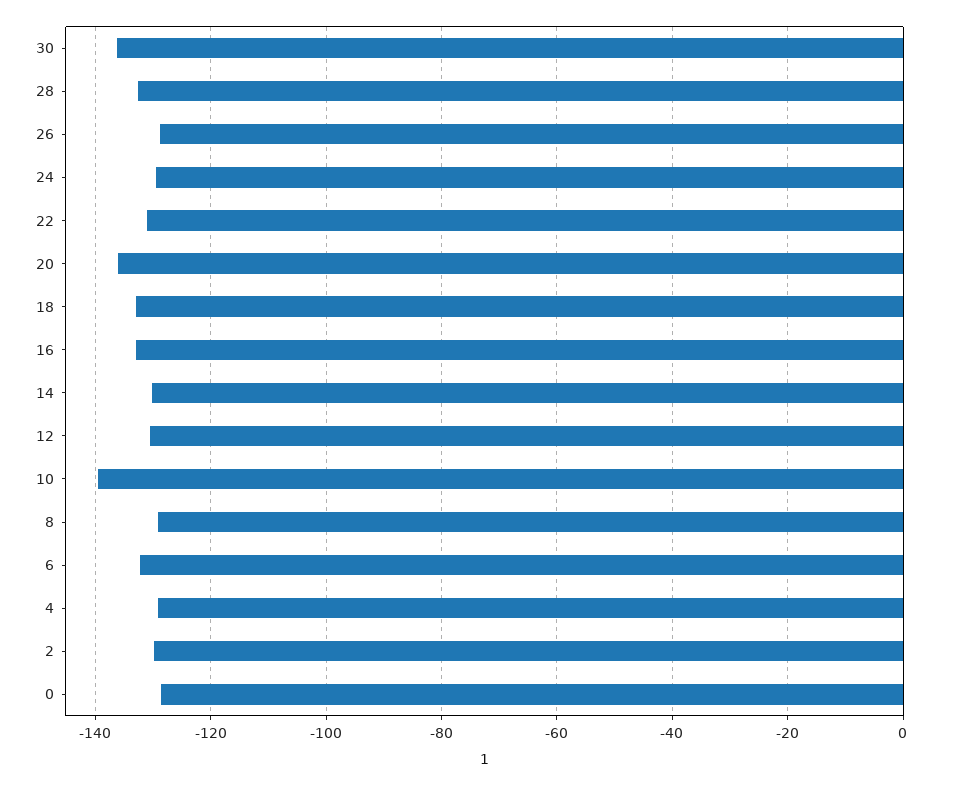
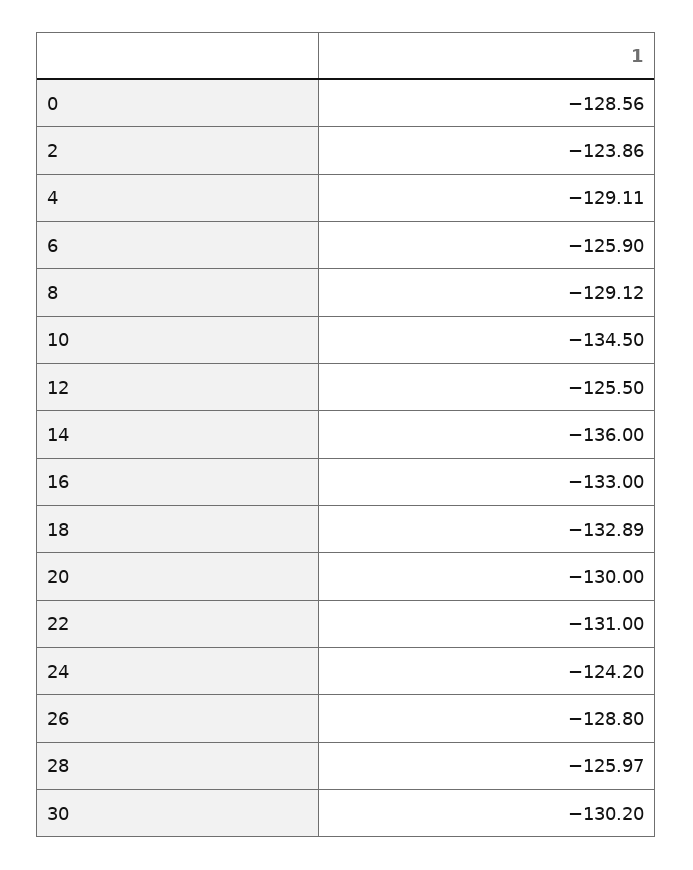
  {
-   "30": -136,
+   "30": -130.2,
-   "28": -132,
+   "28": -125.97,
    "26": -128.8,
-   "24": -130,
+   "24": -124.2,
    "22": -131,
-   "20": -136,
+   "20": -130,
    "18": -132.89,
    "16": -133,
-   "14": -130,
+   "14": -136,
-   "12": -130,
+   "12": -125.5,
-   "10": -140,
+   "10": -134.5,
    "8": -129.12,
-   "6": -132,
+   "6": -125.9,
    "4": -129.11,
-   "2": -130,
+   "2": -123.86,
    "0": -128.56
  }

